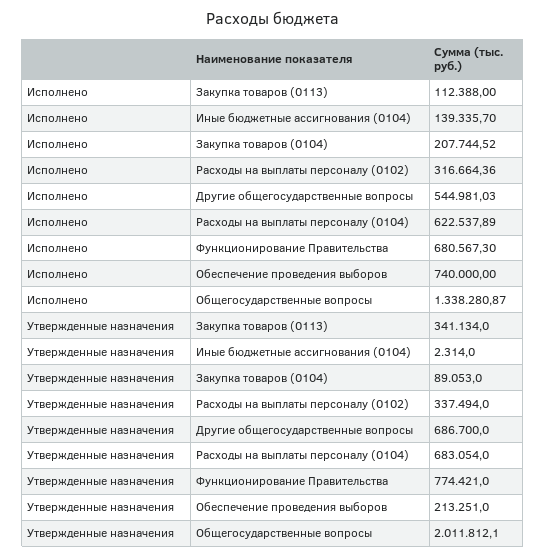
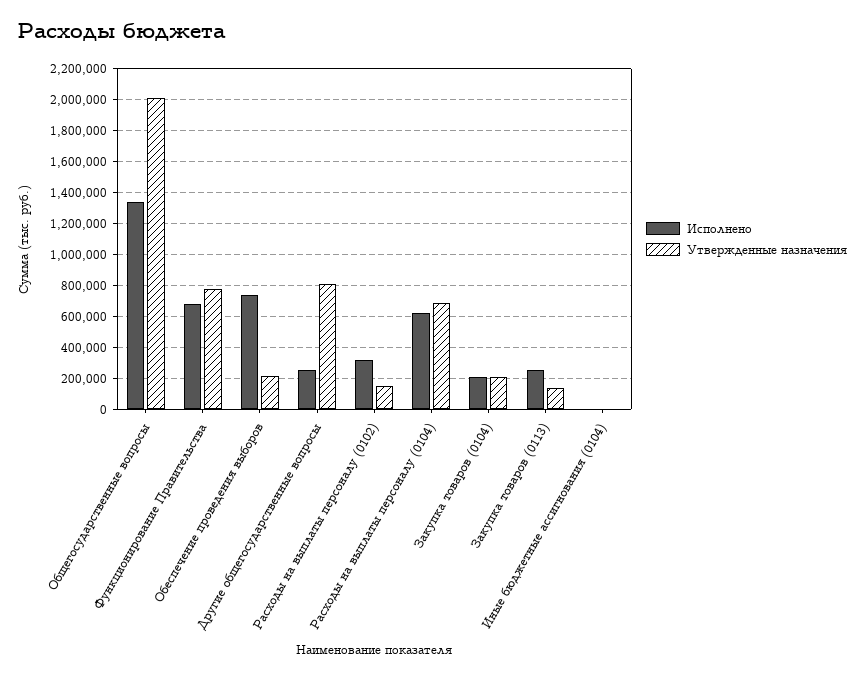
  {
    "Исполнено": {
-     "Закупка товаров (0113)": 112388,
+     "Закупка товаров (0113)": 250000,
-     "Иные бюджетные ассигнования (0104)": 139335.7,
+     "Иные бюджетные ассигнования (0104)": 0,
      "Закупка товаров (0104)": 207744.52,
      "Расходы на выплаты персоналу (0102)": 316664.36,
-     "Другие общегосударственные вопросы": 544981.03,
+     "Другие общегосударственные вопросы": 250000,
      "Расходы на выплаты персоналу (0104)": 622537.89,
      "Функционирование Правительства": 680567.3,
      "Обеспечение проведения выборов": 740000,
      "Общегосударственные вопросы": 1338280.87
    },
    "Утвержденные назначения": {
-     "Закупка товаров (0113)": 341134,
+     "Закупка товаров (0113)": 150000,
      "Иные бюджетные ассигнования (0104)": 2314,
-     "Закупка товаров (0104)": 89053,
+     "Закупка товаров (0104)": 200000,
-     "Расходы на выплаты персоналу (0102)": 337494,
+     "Расходы на выплаты персоналу (0102)": 150000,
-     "Другие общегосударственные вопросы": 686700,
+     "Другие общегосударственные вопросы": 800000,
      "Расходы на выплаты персоналу (0104)": 683054,
      "Функционирование Правительства": 774421,
      "Обеспечение проведения выборов": 213251,
      "Общегосударственные вопросы": 2011812.1
    }
  }

